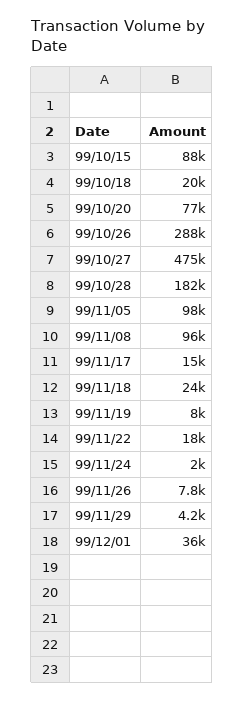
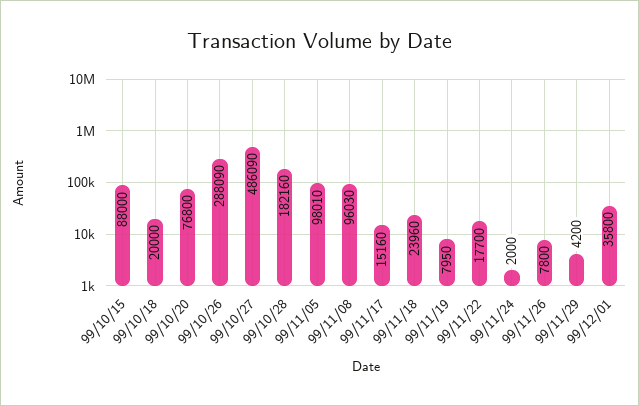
  {
    "99/10/15": 88000,
    "99/10/18": 20000,
    "99/10/20": 76800,
    "99/10/26": 288090,
-   "99/10/27": 475000,
+   "99/10/27": 486090,
    "99/10/28": 182160,
    "99/11/05": 98010,
    "99/11/08": 96030,
    "99/11/17": 15160,
    "99/11/18": 23960,
    "99/11/19": 7950,
    "99/11/22": 17700,
    "99/11/24": 2000,
    "99/11/26": 7800,
    "99/11/29": 4200,
    "99/12/01": 35800
  }

